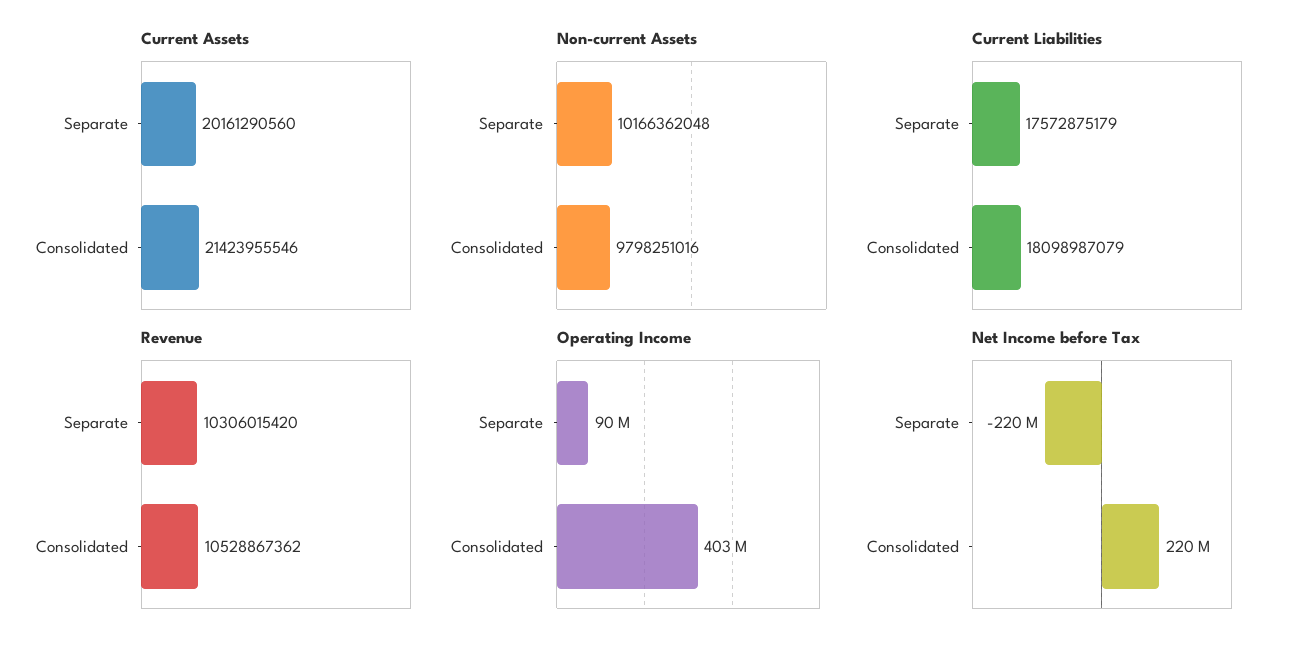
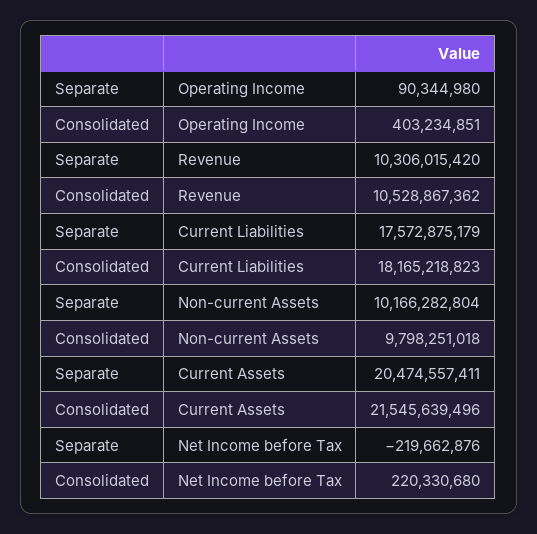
  {
    "Current Assets": {
-     "Separate": 20161290560,
+     "Separate": 20474557411,
-     "Consolidated": 21423955546
+     "Consolidated": 21545639496
    },
    "Non-current Assets": {
-     "Separate": 10166362048,
+     "Separate": 10166282804,
-     "Consolidated": 9798251016
+     "Consolidated": 9798251018
    },
    "Current Liabilities": {
      "Separate": 17572875179,
-     "Consolidated": 18098987079
+     "Consolidated": 18165218823
    },
    "Revenue": {
      "Separate": 10306015420,
      "Consolidated": 10528867362
    },
    "Operating Income": {
      "Separate": 90344980,
      "Consolidated": 403234851
    },
    "Net Income before Tax": {
      "Separate": -219662876,
      "Consolidated": 220330680
    }
  }

